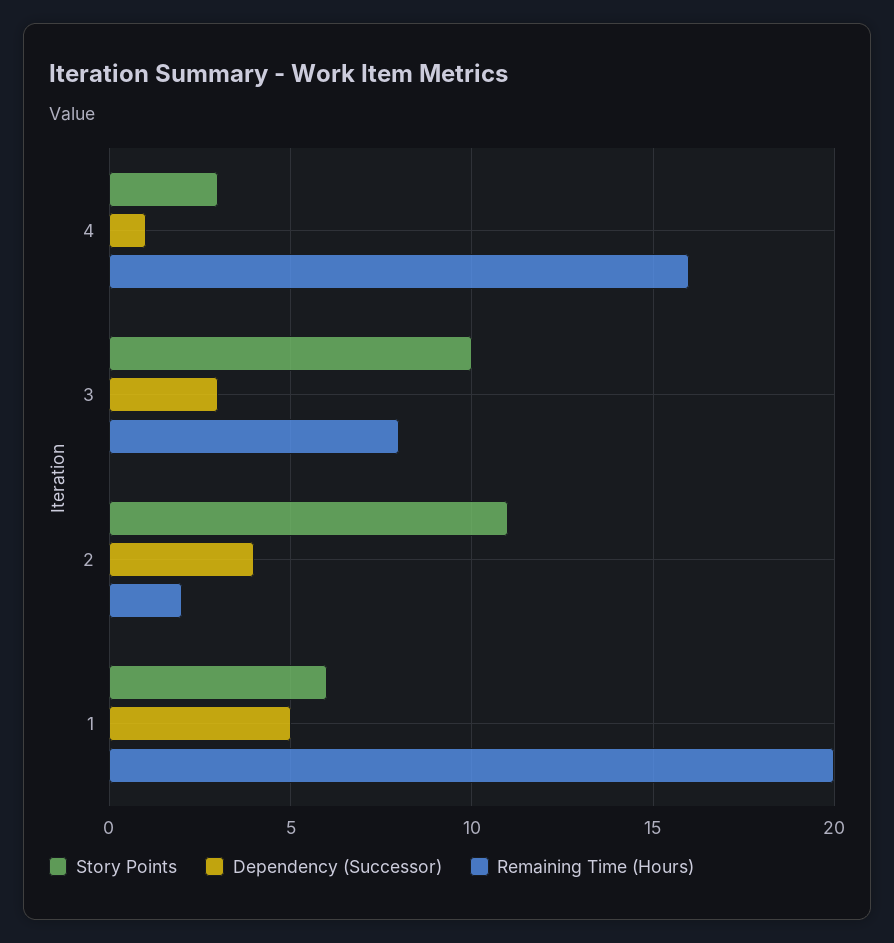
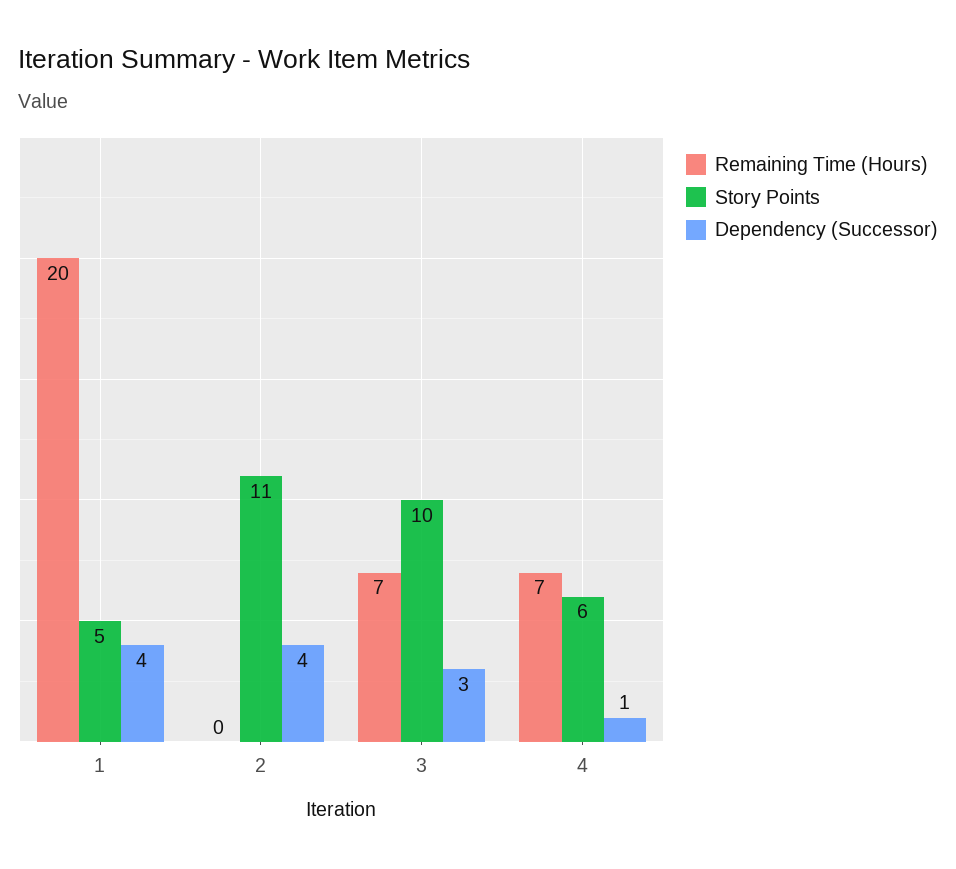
  {
    "Story Points": {
-     "4": 3,
+     "4": 6,
      "3": 10,
      "2": 11,
-     "1": 6
+     "1": 5
    },
    "Dependency (Successor)": {
      "4": 1,
      "3": 3,
      "2": 4,
-     "1": 5
+     "1": 4
    },
    "Remaining Time (Hours)": {
-     "4": 16,
+     "4": 7,
-     "3": 8,
+     "3": 7,
-     "2": 2,
+     "2": 0,
      "1": 20
    }
  }

